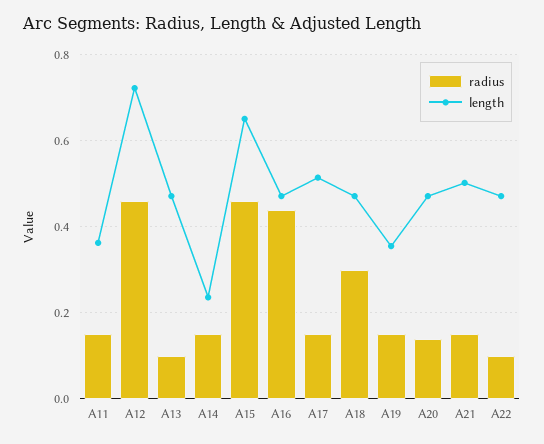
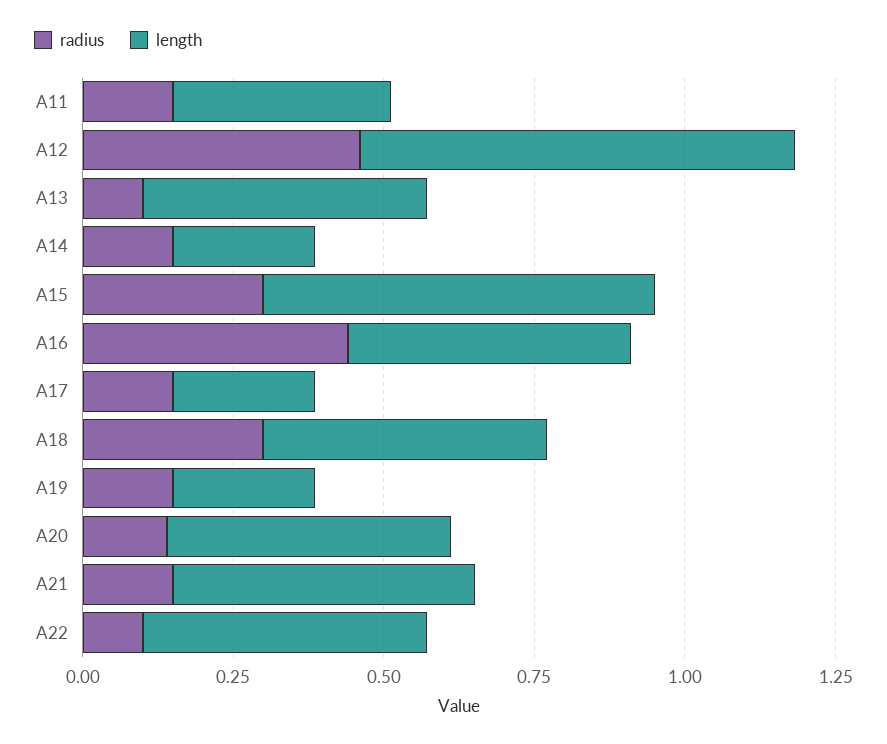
  {
    "radius": {
      "A11": 0.16,
      "A12": 0.46,
      "A13": 0.1,
      "A14": 0.16,
-     "A15": 0.46,
+     "A15": 0.3,
      "A16": 0.44,
      "A17": 0.16,
      "A18": 0.3,
      "A19": 0.16,
      "A20": 0.14,
      "A21": 0.16,
      "A22": 0.1
    },
    "length": {
      "A11": 0.36,
      "A12": 0.72,
      "A13": 0.48,
      "A14": 0.24,
      "A15": 0.66,
      "A16": 0.48,
-     "A17": 0.52,
+     "A17": 0.25,
      "A18": 0.48,
-     "A19": 0.36,
+     "A19": 0.25,
      "A20": 0.48,
      "A21": 0.5,
      "A22": 0.48
    }
  }

